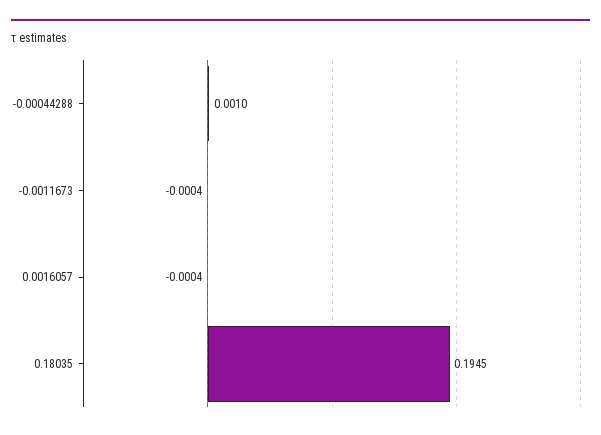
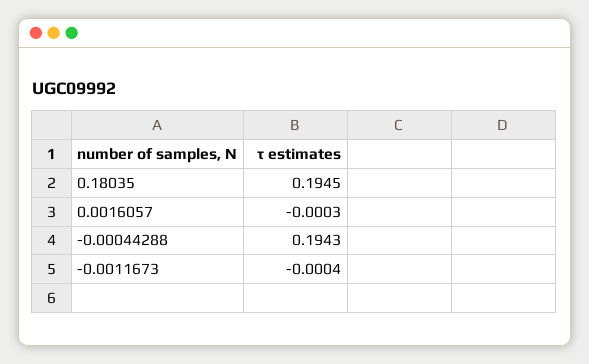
  {
-   "-0.00044288": 0.001,
+   "-0.00044288": 0.1943,
    "-0.0011673": -0.0004,
-   "0.0016057": -0.0004,
+   "0.0016057": -0.0003,
    "0.18035": 0.1945
  }

